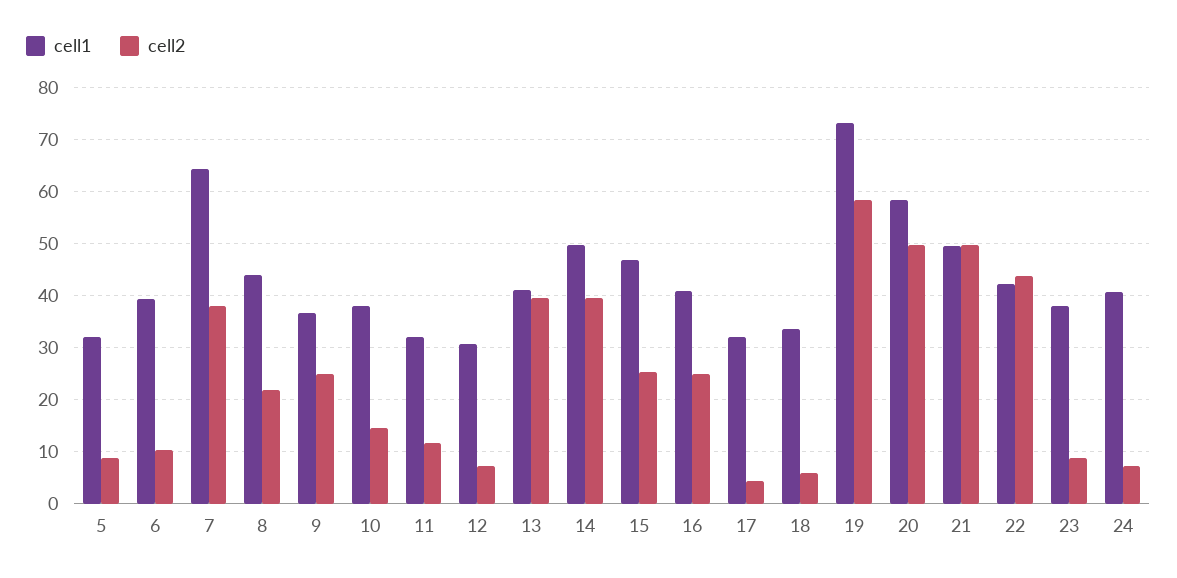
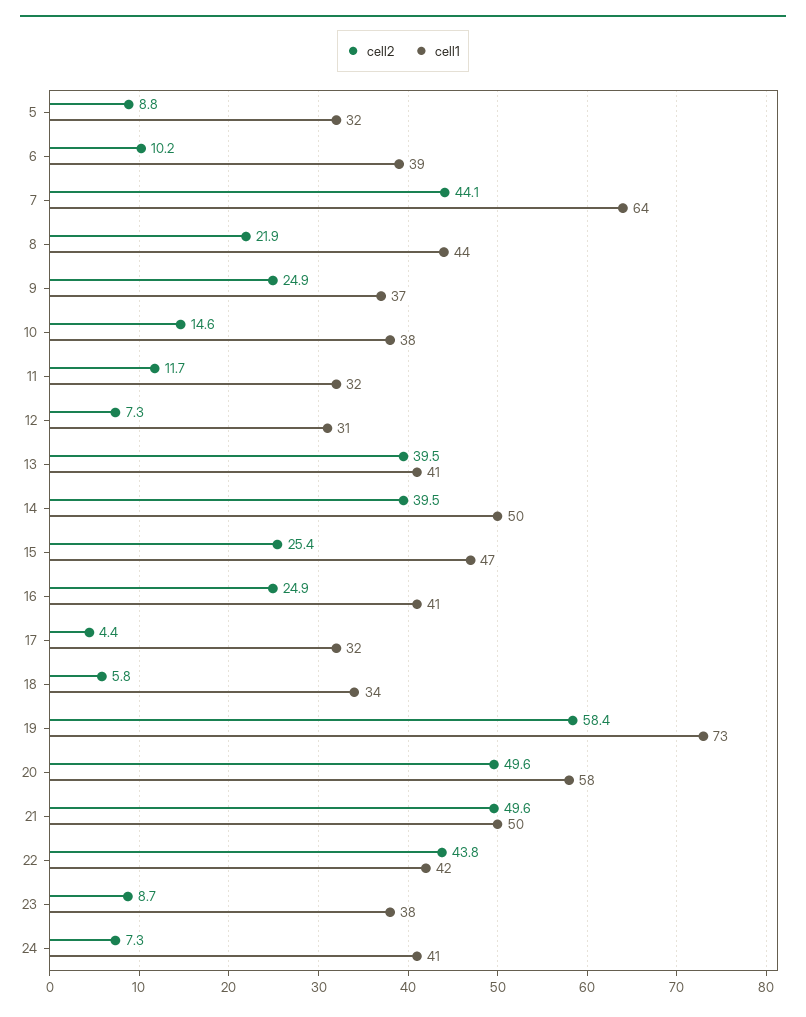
  {
    "cell1": {
      "5": 32,
      "6": 39,
      "7": 64,
      "8": 44,
      "9": 37,
      "10": 38,
      "11": 32,
      "12": 31,
      "13": 41,
      "14": 50,
      "15": 47,
      "16": 41,
      "17": 32,
      "18": 34,
      "19": 73,
      "20": 58,
      "21": 50,
      "22": 42,
      "23": 38,
      "24": 41
    },
    "cell2": {
      "5": 8.8,
      "6": 10.2,
-     "7": 38,
+     "7": 44.1,
      "8": 21.9,
      "9": 24.9,
      "10": 14.6,
      "11": 11.7,
      "12": 7.3,
      "13": 39.5,
      "14": 39.5,
      "15": 25.4,
      "16": 24.9,
      "17": 4.4,
      "18": 5.8,
      "19": 58.4,
      "20": 49.6,
      "21": 49.6,
      "22": 43.8,
      "23": 8.7,
      "24": 7.3
    }
  }

